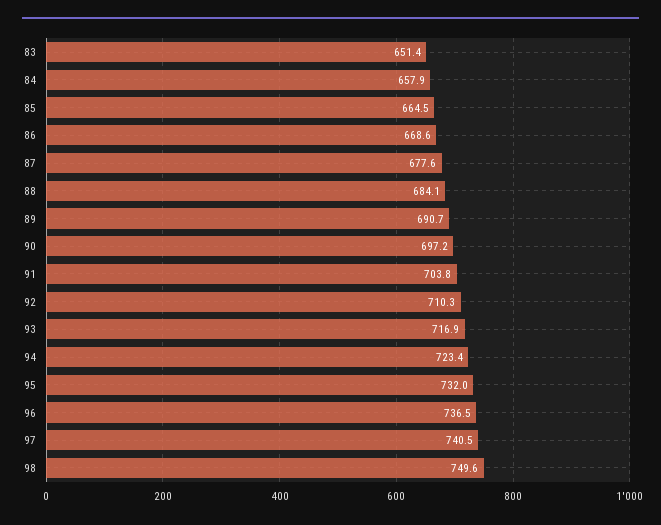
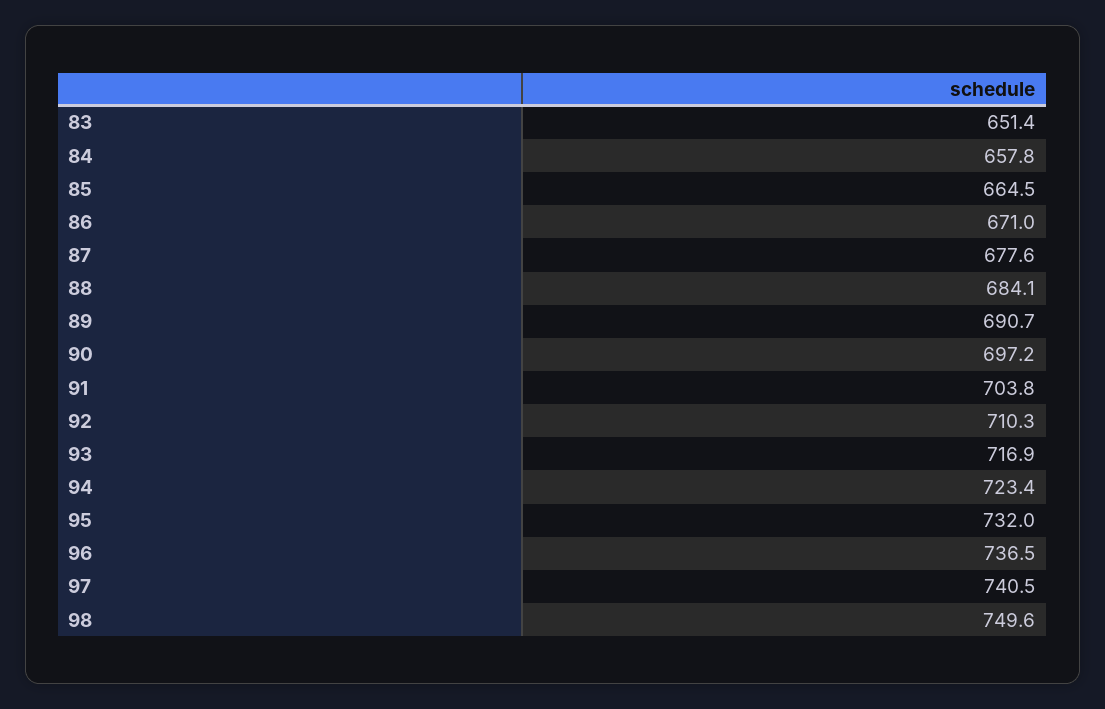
  {
    "83": 651.4,
-   "84": 657.9,
+   "84": 657.8,
    "85": 664.5,
-   "86": 668.6,
+   "86": 671,
    "87": 677.6,
    "88": 684.1,
    "89": 690.7,
    "90": 697.2,
    "91": 703.8,
    "92": 710.3,
    "93": 716.9,
    "94": 723.4,
    "95": 732,
    "96": 736.5,
    "97": 740.5,
    "98": 749.6
  }

